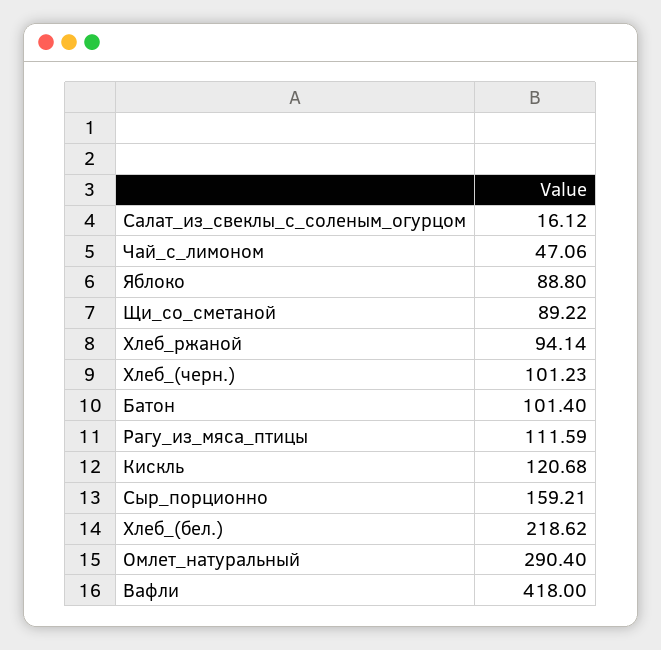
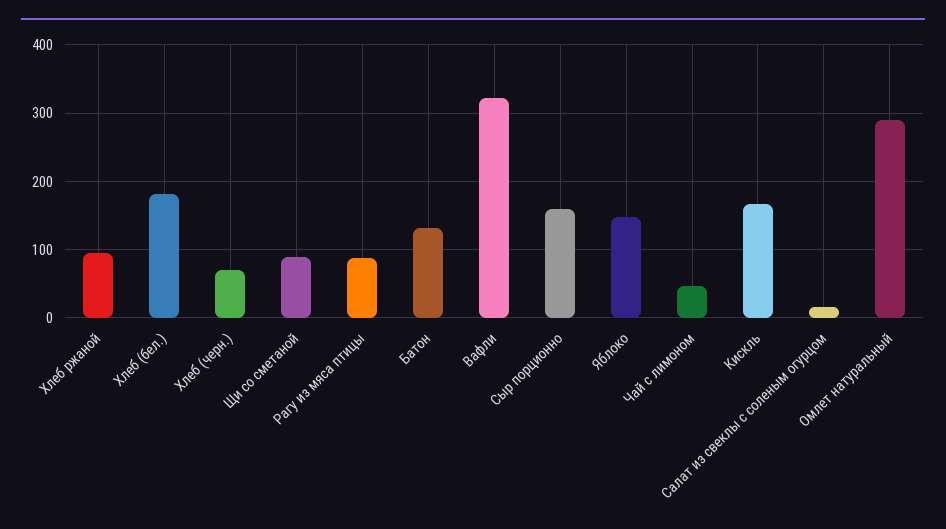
  {
    "Салат_из_свеклы_с_соленым_огурцом": 16.12,
    "Чай_с_лимоном": 47.06,
-   "Яблоко": 88.8,
+   "Яблоко": 150,
    "Щи_со_сметаной": 89.22,
    "Хлеб_ржаной": 94.14,
-   "Хлеб_(черн.)": 101.23,
+   "Хлеб_(черн.)": 70,
-   "Батон": 101.4,
+   "Батон": 130,
-   "Рагу_из_мяса_птицы": 111.59,
+   "Рагу_из_мяса_птицы": 90,
-   "Кискль": 120.68,
+   "Кискль": 170,
    "Сыр_порционно": 159.21,
-   "Хлеб_(бел.)": 218.62,
+   "Хлеб_(бел.)": 180,
    "Омлет_натуральный": 290.4,
-   "Вафли": 418
+   "Вафли": 320
  }

